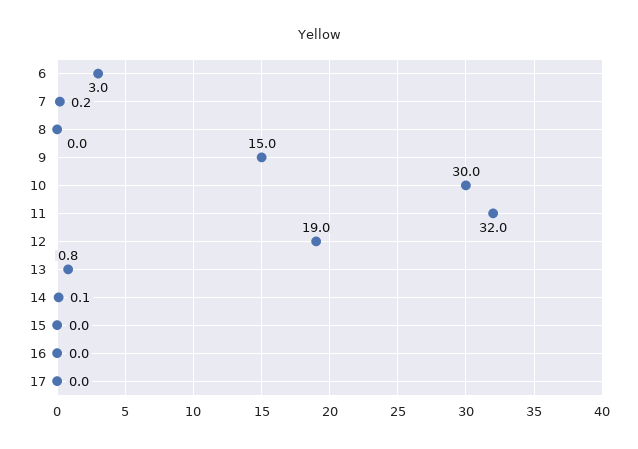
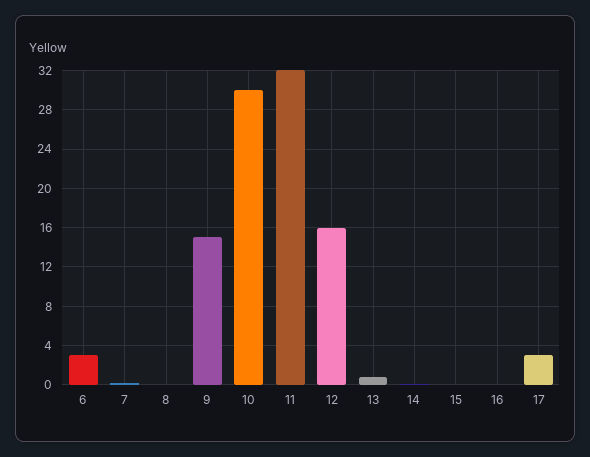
  {
    "6": 3,
    "7": 0.2,
    "8": 0,
    "9": 15,
    "10": 30,
    "11": 32,
-   "12": 19,
+   "12": 16,
    "13": 0.8,
    "14": 0.1,
    "15": 0,
    "16": 0,
-   "17": 0
+   "17": 3
  }

